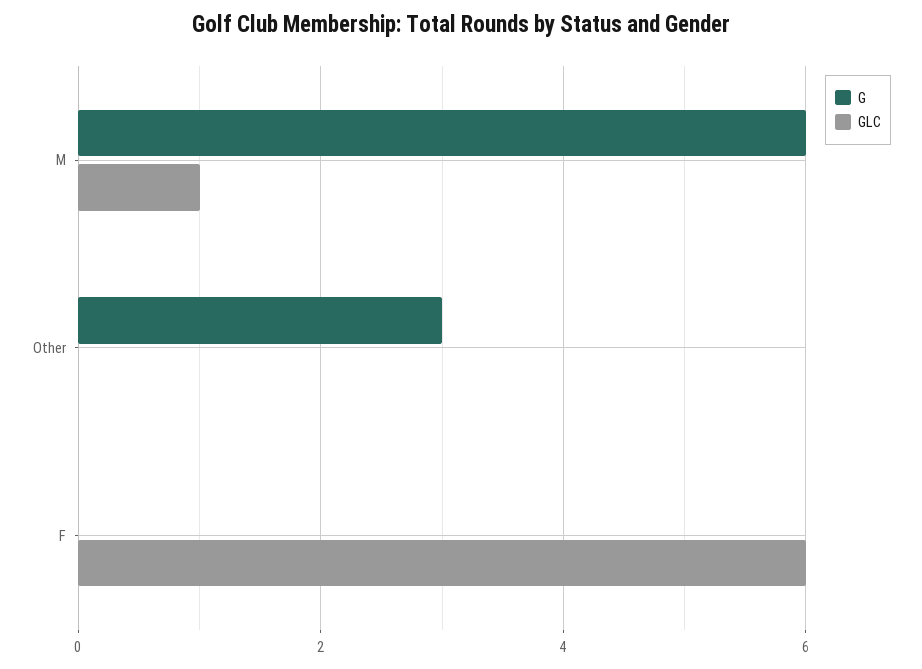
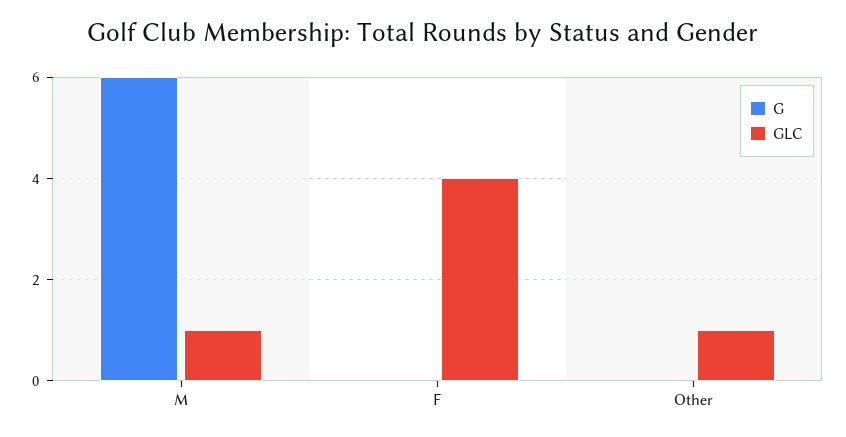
  {
    "G": {
      "M": 6,
-     "Other": 3,
+     "Other": 0,
      "F": 0
    },
    "GLC": {
      "M": 1,
-     "Other": 0,
+     "Other": 1,
-     "F": 6
+     "F": 4
    }
  }

